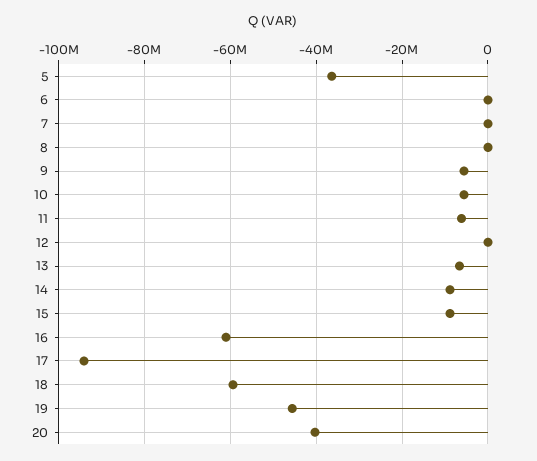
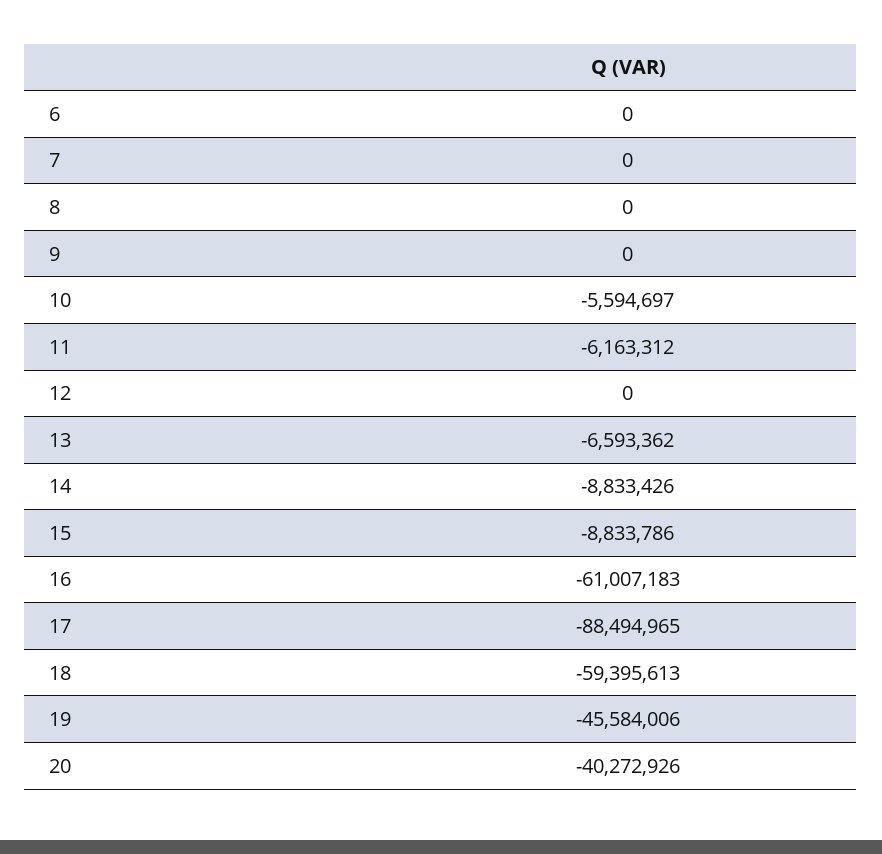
  {
-   "5": -36000000,
    "6": 0,
    "7": 0,
    "8": 0,
-   "9": -6000000,
+   "9": 0,
    "10": -5594697,
    "11": -6163312,
    "12": 0,
    "13": -6593362,
    "14": -8833426,
    "15": -8833786,
    "16": -61007183,
-   "17": -94000000,
+   "17": -88494965,
    "18": -59395613,
    "19": -45584006,
    "20": -40272926
  }

